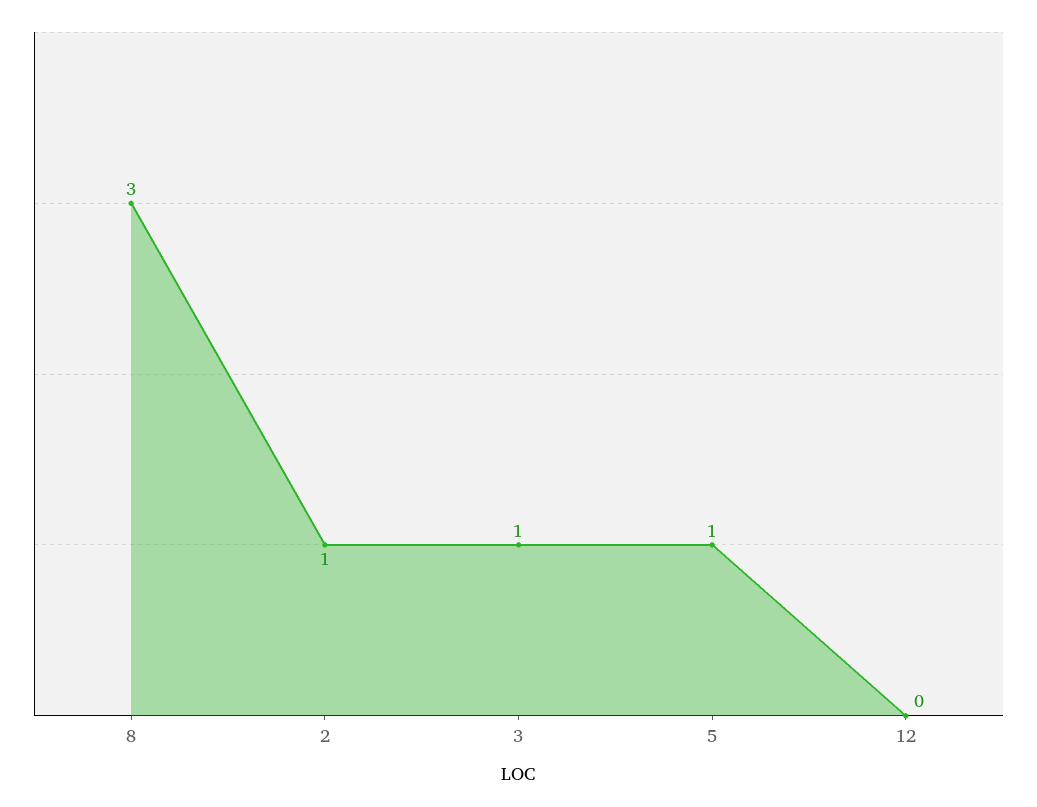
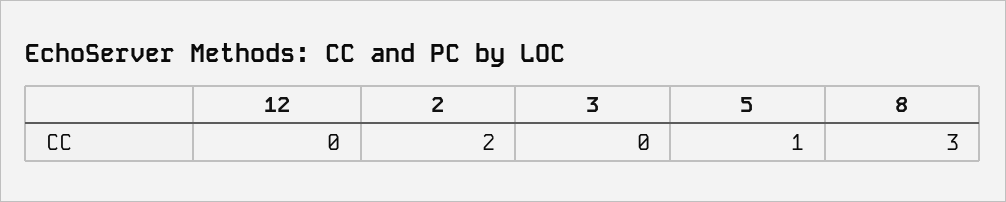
  {
    "8": 3,
-   "2": 1,
+   "2": 2,
-   "3": 1,
+   "3": 0,
    "5": 1,
    "12": 0
  }

